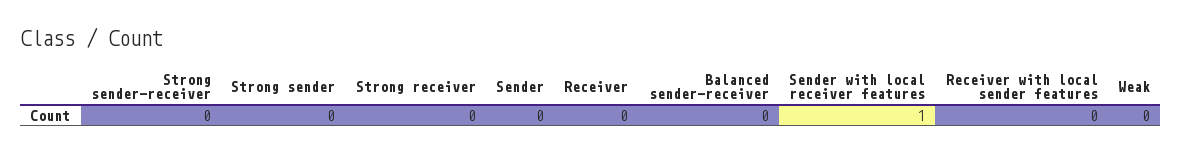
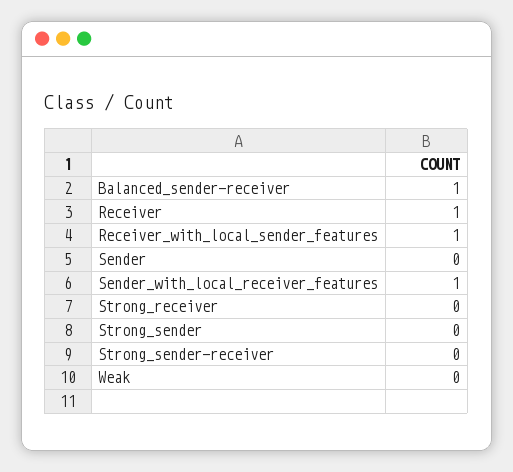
  {
    "Strong sender-receiver": 0,
    "Strong sender": 0,
    "Strong receiver": 0,
    "Sender": 0,
-   "Receiver": 0,
+   "Receiver": 1,
-   "Balanced sender-receiver": 0,
+   "Balanced sender-receiver": 1,
    "Sender with local receiver features": 1,
-   "Receiver with local sender features": 0,
+   "Receiver with local sender features": 1,
    "Weak": 0
  }

